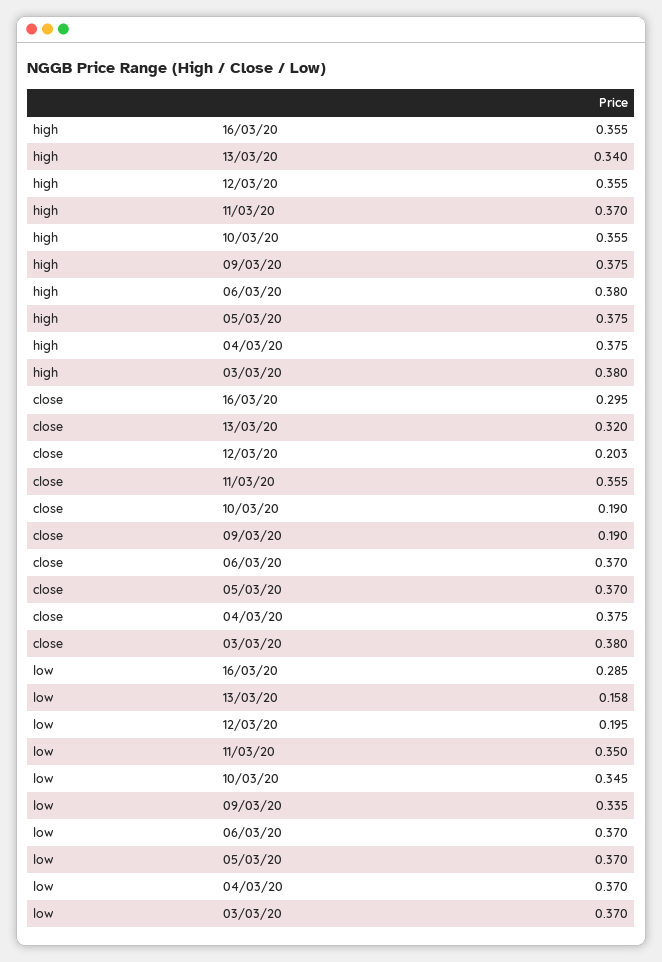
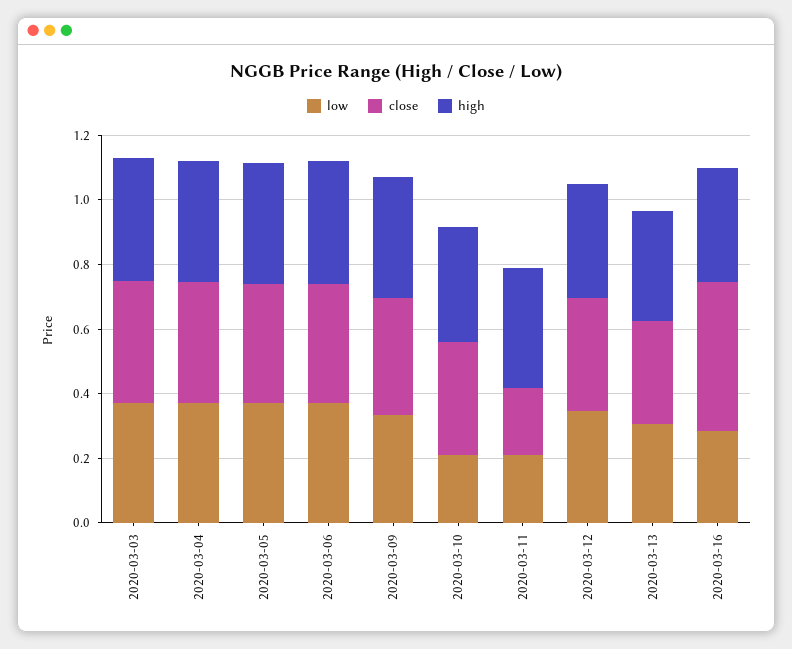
  {
    "high": {
      "16/03/20": 0.355,
      "13/03/20": 0.34,
      "12/03/20": 0.355,
      "11/03/20": 0.37,
      "10/03/20": 0.355,
      "09/03/20": 0.375,
      "06/03/20": 0.38,
      "05/03/20": 0.375,
      "04/03/20": 0.375,
      "03/03/20": 0.38
    },
    "close": {
-     "16/03/20": 0.295,
+     "16/03/20": 0.45,
      "13/03/20": 0.32,
-     "12/03/20": 0.203,
+     "12/03/20": 0.35,
-     "11/03/20": 0.355,
+     "11/03/20": 0.2,
-     "10/03/20": 0.19,
+     "10/03/20": 0.35,
-     "09/03/20": 0.19,
+     "09/03/20": 0.35,
      "06/03/20": 0.37,
      "05/03/20": 0.37,
      "04/03/20": 0.375,
      "03/03/20": 0.38
    },
    "low": {
      "16/03/20": 0.285,
-     "13/03/20": 0.158,
+     "13/03/20": 0.3,
-     "12/03/20": 0.195,
+     "12/03/20": 0.35,
-     "11/03/20": 0.35,
+     "11/03/20": 0.2,
-     "10/03/20": 0.345,
+     "10/03/20": 0.2,
      "09/03/20": 0.335,
      "06/03/20": 0.37,
      "05/03/20": 0.37,
      "04/03/20": 0.37,
      "03/03/20": 0.37
    }
  }

